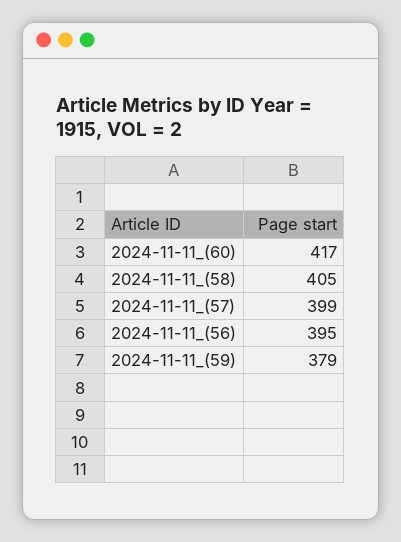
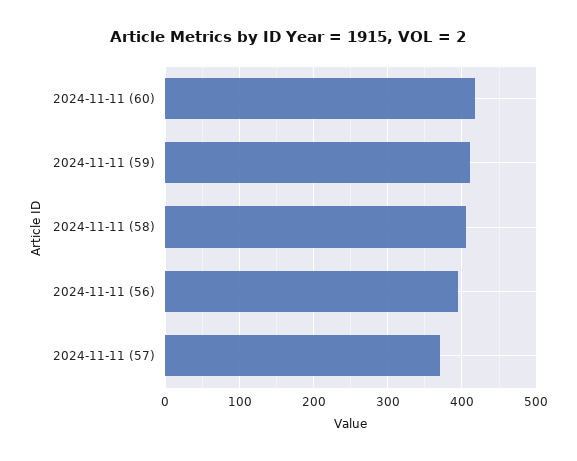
  {
    "2024-11-11_(60)": 417,
    "2024-11-11_(58)": 405,
-   "2024-11-11_(57)": 399,
+   "2024-11-11_(57)": 370,
    "2024-11-11_(56)": 395,
-   "2024-11-11_(59)": 379
+   "2024-11-11_(59)": 410
  }

